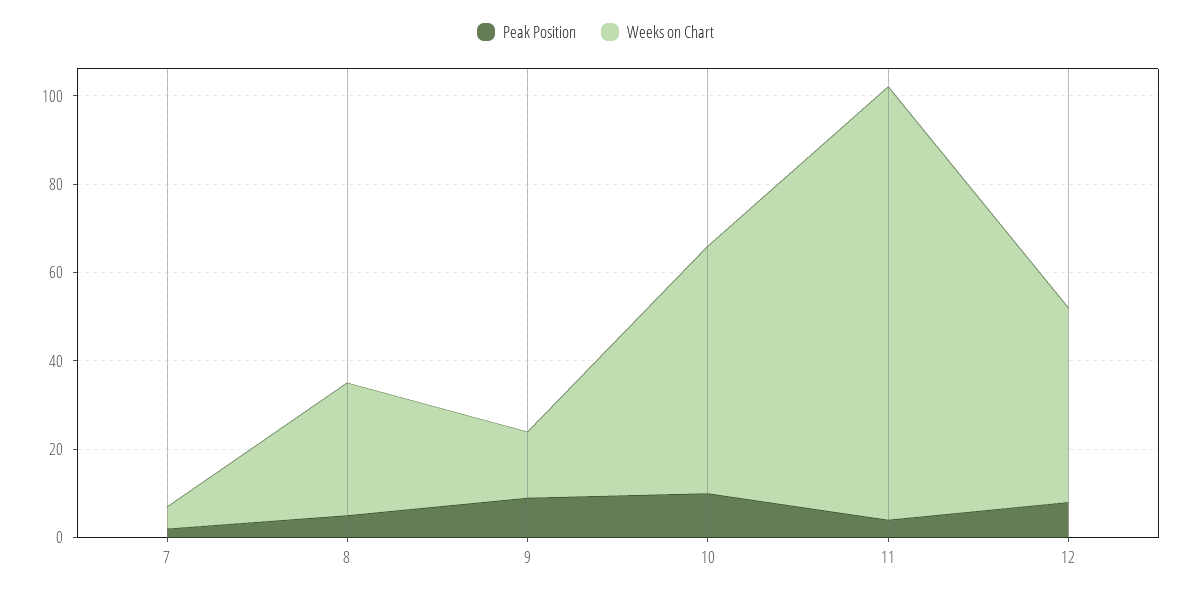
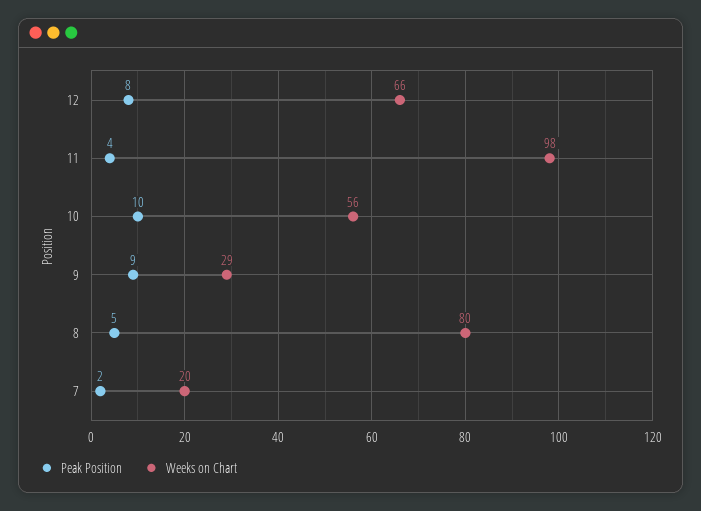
  {
    "Peak Position": {
      "7": 2,
      "8": 5,
      "9": 9,
      "10": 10,
      "11": 4,
      "12": 8
    },
    "Weeks on Chart": {
-     "7": 5,
+     "7": 20,
-     "8": 30,
+     "8": 80,
-     "9": 15,
+     "9": 29,
      "10": 56,
      "11": 98,
-     "12": 45
+     "12": 66
    }
  }

